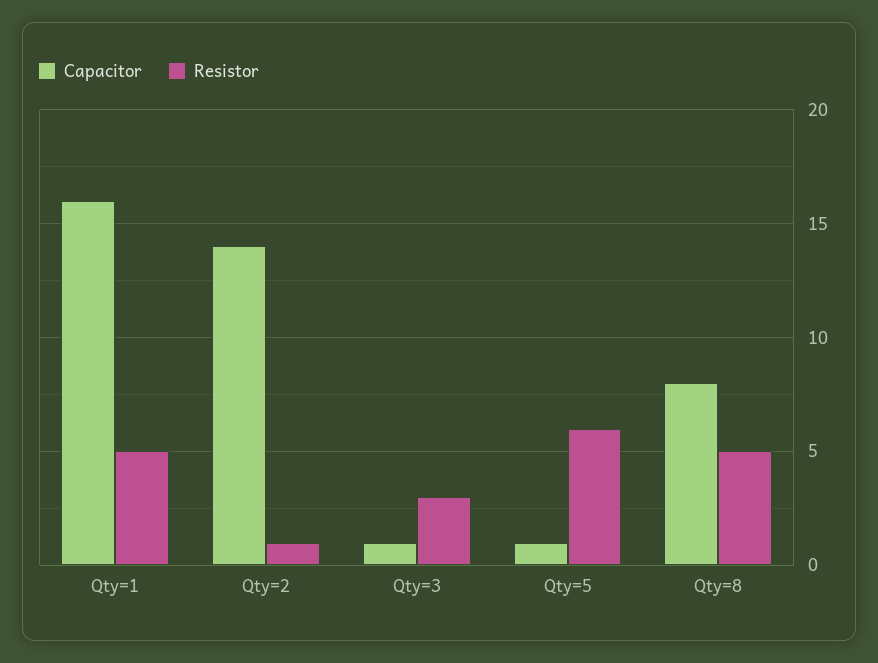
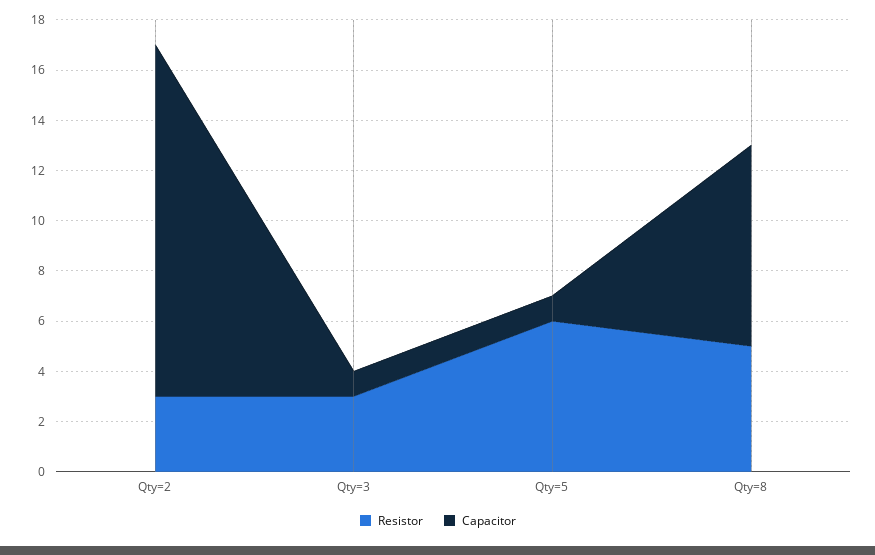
  {
    "Capacitor": {
-     "Qty=1": 16,
      "Qty=2": 14,
      "Qty=3": 1,
      "Qty=5": 1,
      "Qty=8": 8
    },
    "Resistor": {
-     "Qty=1": 5,
-     "Qty=2": 1,
+     "Qty=2": 3,
      "Qty=3": 3,
      "Qty=5": 6,
      "Qty=8": 5
    }
  }

